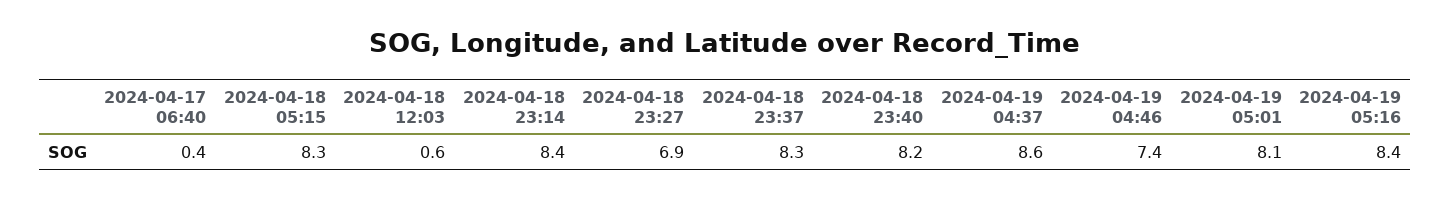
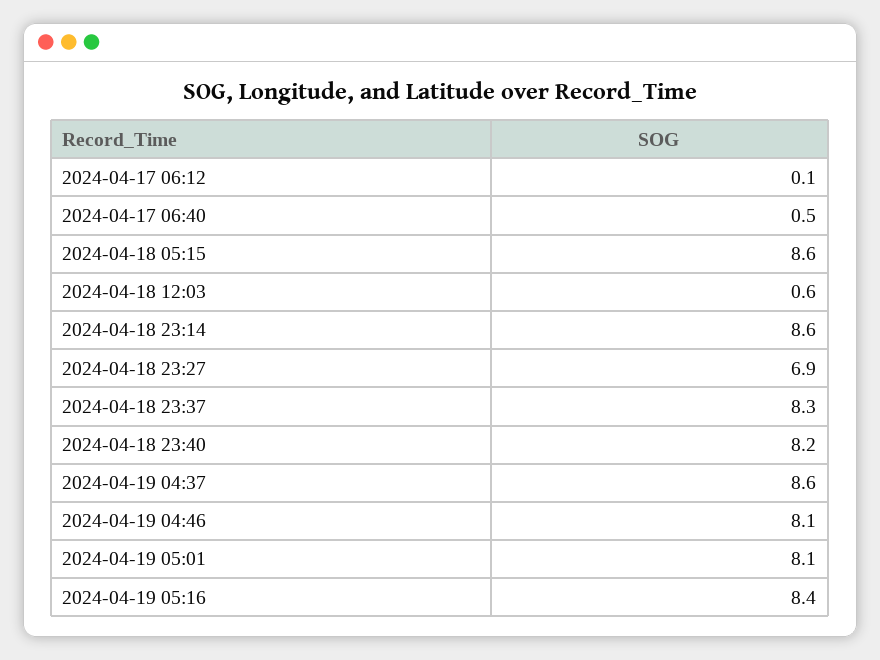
  {
-   "2024-04-17 06:40": 0.4,
+   "2024-04-17 06:40": 0.5,
-   "2024-04-18 05:15": 8.3,
+   "2024-04-18 05:15": 8.6,
    "2024-04-18 12:03": 0.6,
-   "2024-04-18 23:14": 8.4,
+   "2024-04-18 23:14": 8.6,
    "2024-04-18 23:27": 6.9,
    "2024-04-18 23:37": 8.3,
    "2024-04-18 23:40": 8.2,
    "2024-04-19 04:37": 8.6,
-   "2024-04-19 04:46": 7.4,
+   "2024-04-19 04:46": 8.1,
    "2024-04-19 05:01": 8.1,
-   "2024-04-19 05:16": 8.4
+   "2024-04-19 05:16": 8.4,
+   "2024-04-17 06:12": 0.1
  }

